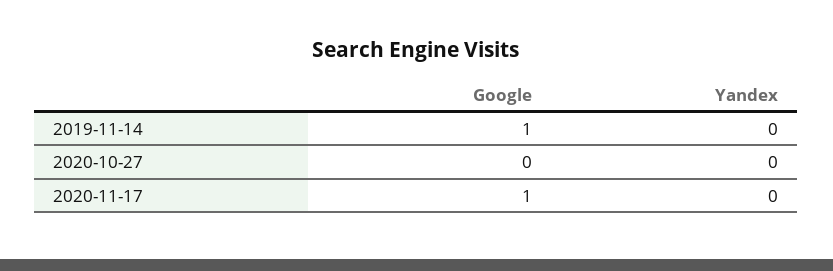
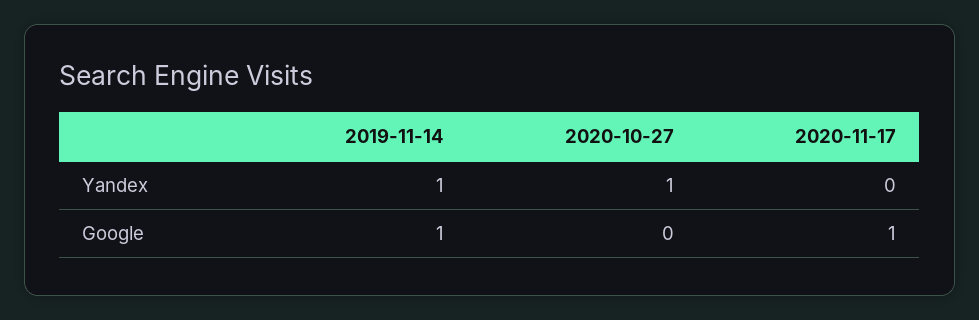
  {
    "Google": {
      "2019-11-14": 1,
      "2020-10-27": 0,
      "2020-11-17": 1
    },
    "Yandex": {
-     "2019-11-14": 0,
+     "2019-11-14": 1,
-     "2020-10-27": 0,
+     "2020-10-27": 1,
      "2020-11-17": 0
    }
  }

